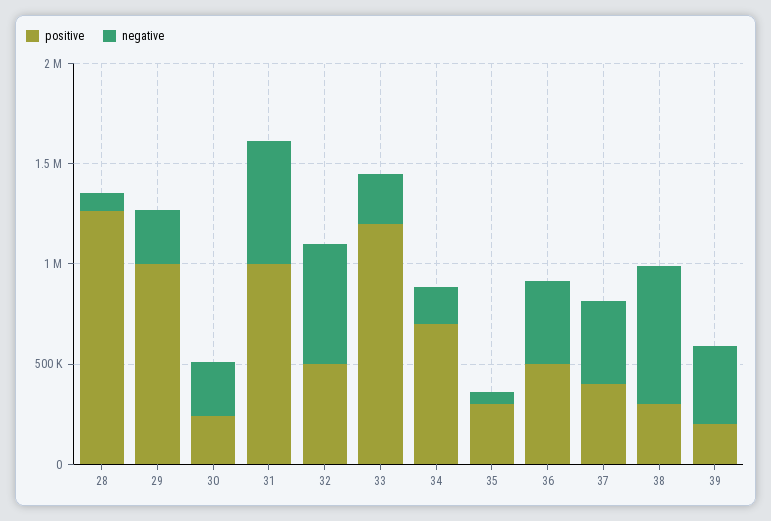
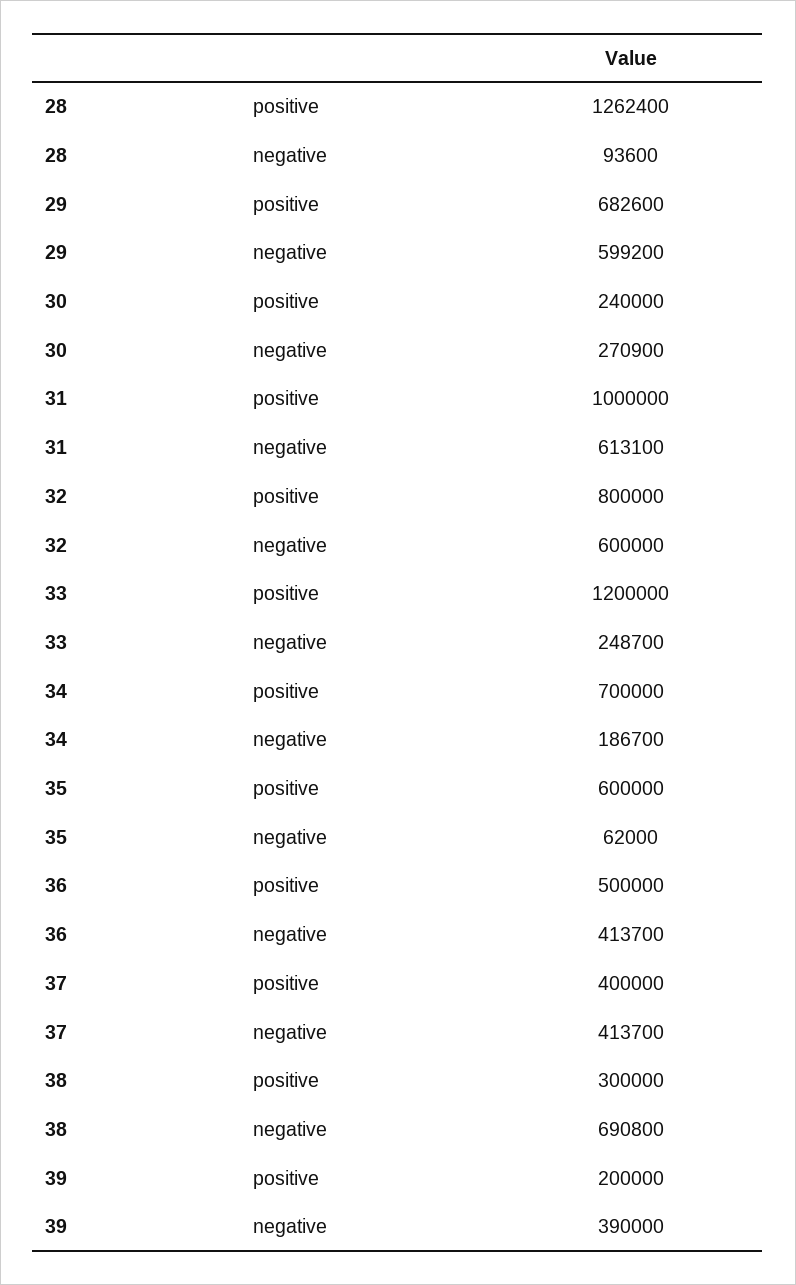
  {
    "positive": {
      "28": 1262400,
-     "29": 1000000,
+     "29": 682600,
      "30": 240000,
      "31": 1000000,
-     "32": 500000,
+     "32": 800000,
      "33": 1200000,
      "34": 700000,
-     "35": 300000,
+     "35": 600000,
      "36": 500000,
      "37": 400000,
      "38": 300000,
      "39": 200000
    },
    "negative": {
      "28": 93600,
-     "29": 300000,
+     "29": 599200,
      "30": 270900,
      "31": 613100,
      "32": 600000,
      "33": 248700,
      "34": 186700,
      "35": 62000,
      "36": 413700,
      "37": 413700,
      "38": 690800,
      "39": 390000
    }
  }

